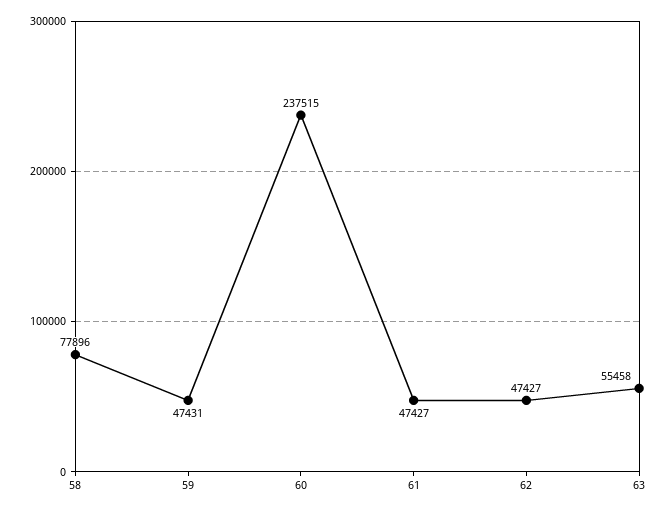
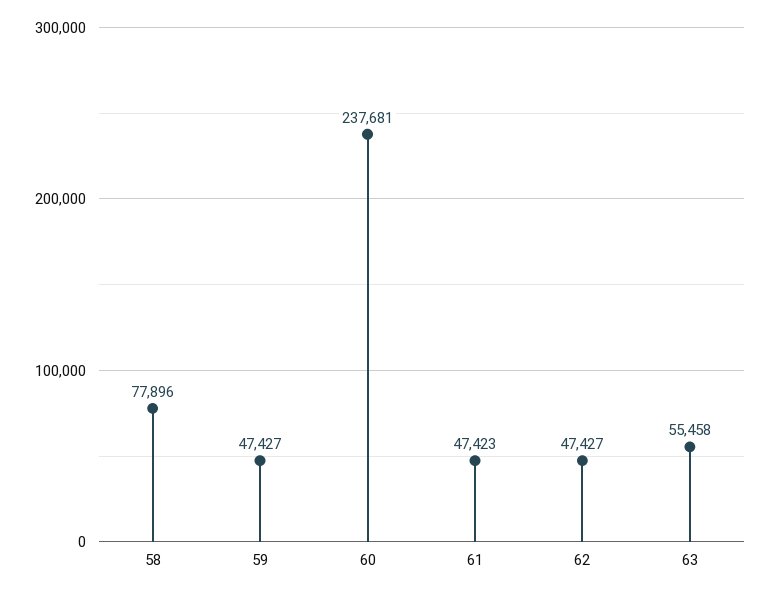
  {
    "58": 77896,
-   "59": 47431,
+   "59": 47427,
-   "60": 237515,
+   "60": 237681,
-   "61": 47427,
+   "61": 47423,
    "62": 47427,
    "63": 55458
  }

